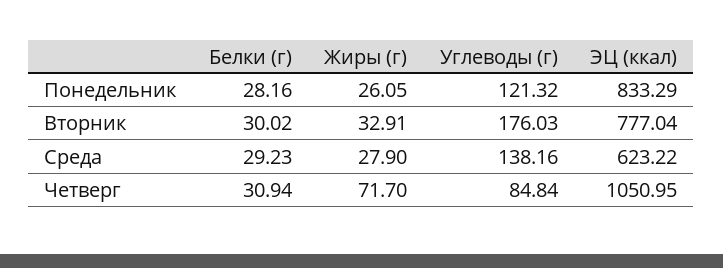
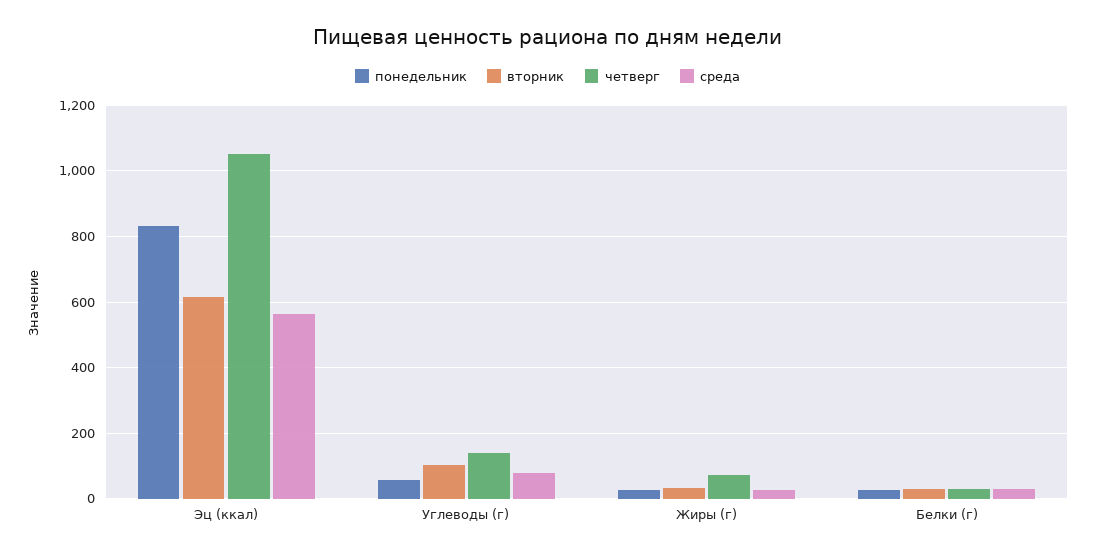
  {
    "Понедельник": {
      "Белки (г)": 28.16,
      "Жиры (г)": 26.05,
-     "Углеводы (г)": 121.32,
+     "Углеводы (г)": 60,
      "ЭЦ (ккал)": 833.29
    },
    "Вторник": {
      "Белки (г)": 30.02,
      "Жиры (г)": 32.91,
-     "Углеводы (г)": 176.03,
+     "Углеводы (г)": 100,
-     "ЭЦ (ккал)": 777.04
+     "ЭЦ (ккал)": 620
    },
    "Среда": {
      "Белки (г)": 29.23,
      "Жиры (г)": 27.9,
-     "Углеводы (г)": 138.16,
+     "Углеводы (г)": 80,
-     "ЭЦ (ккал)": 623.22
+     "ЭЦ (ккал)": 560
    },
    "Четверг": {
      "Белки (г)": 30.94,
      "Жиры (г)": 71.7,
-     "Углеводы (г)": 84.84,
+     "Углеводы (г)": 140,
      "ЭЦ (ккал)": 1050.95
    }
  }

